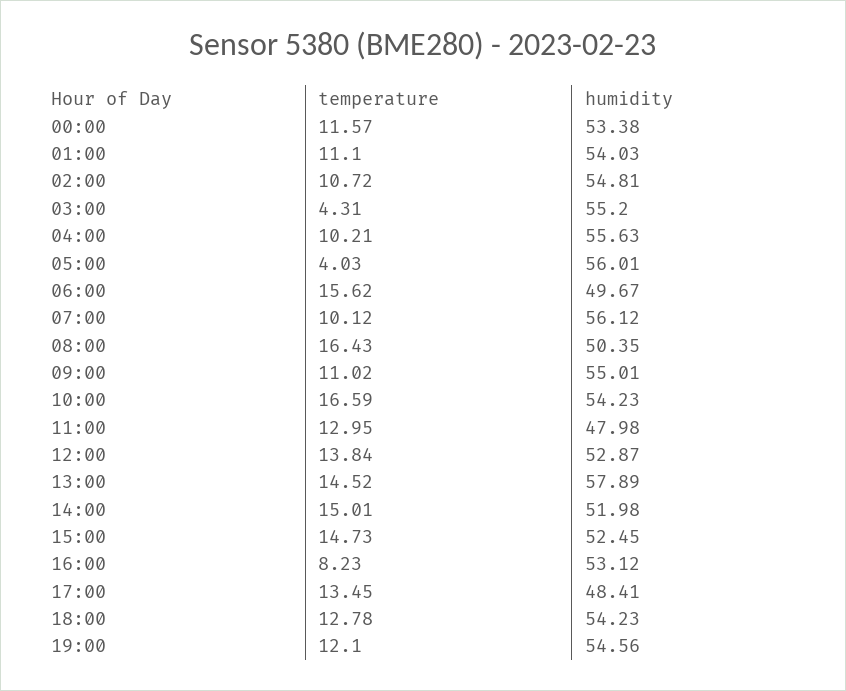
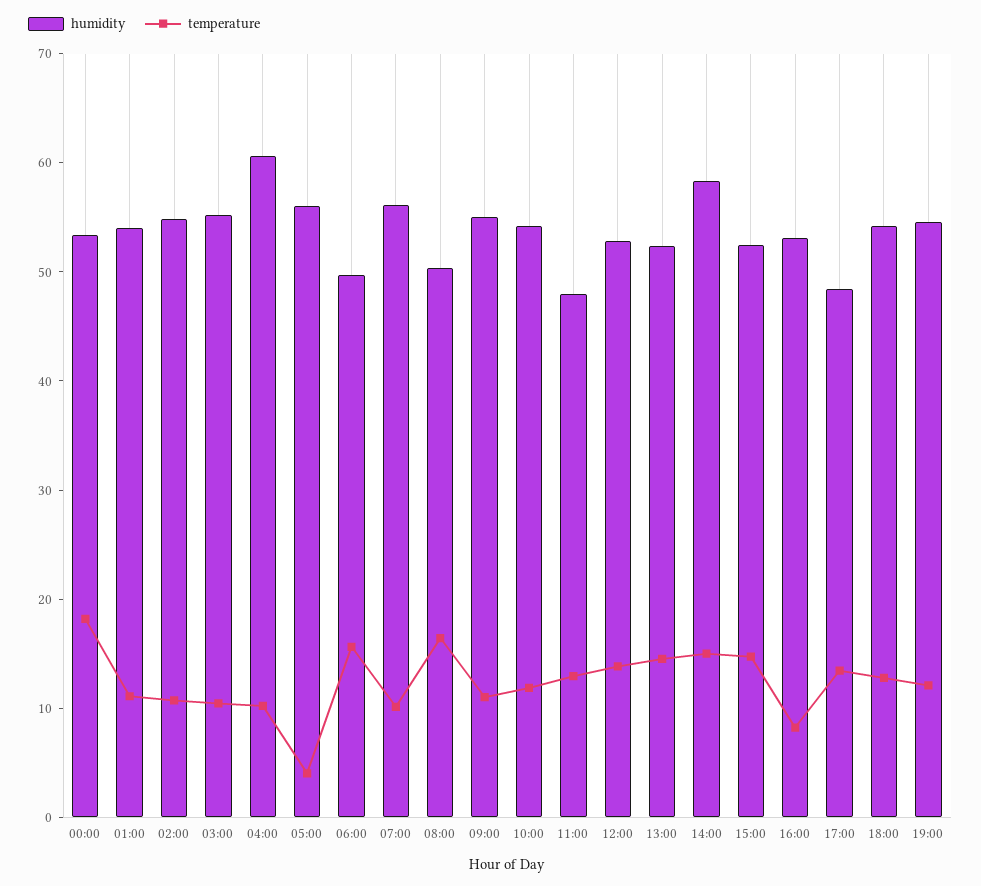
  {
    "temperature": {
-     "00:00": 11.57,
+     "00:00": 18,
      "01:00": 11.1,
      "02:00": 10.72,
-     "03:00": 4.31,
+     "03:00": 10,
      "04:00": 10.21,
      "05:00": 4.03,
      "06:00": 15.62,
      "07:00": 10.12,
      "08:00": 16.43,
      "09:00": 11.02,
-     "10:00": 16.59,
+     "10:00": 12,
      "11:00": 12.95,
      "12:00": 13.84,
      "13:00": 14.52,
      "14:00": 15.01,
      "15:00": 14.73,
      "16:00": 8.23,
      "17:00": 13.45,
      "18:00": 12.78,
      "19:00": 12.1
    },
    "humidity": {
      "00:00": 53.38,
      "01:00": 54.03,
      "02:00": 54.81,
      "03:00": 55.2,
-     "04:00": 55.63,
+     "04:00": 60,
      "05:00": 56.01,
      "06:00": 49.67,
      "07:00": 56.12,
      "08:00": 50.35,
      "09:00": 55.01,
      "10:00": 54.23,
      "11:00": 47.98,
      "12:00": 52.87,
-     "13:00": 57.89,
+     "13:00": 52,
-     "14:00": 51.98,
+     "14:00": 58,
      "15:00": 52.45,
      "16:00": 53.12,
      "17:00": 48.41,
      "18:00": 54.23,
      "19:00": 54.56
    }
  }

